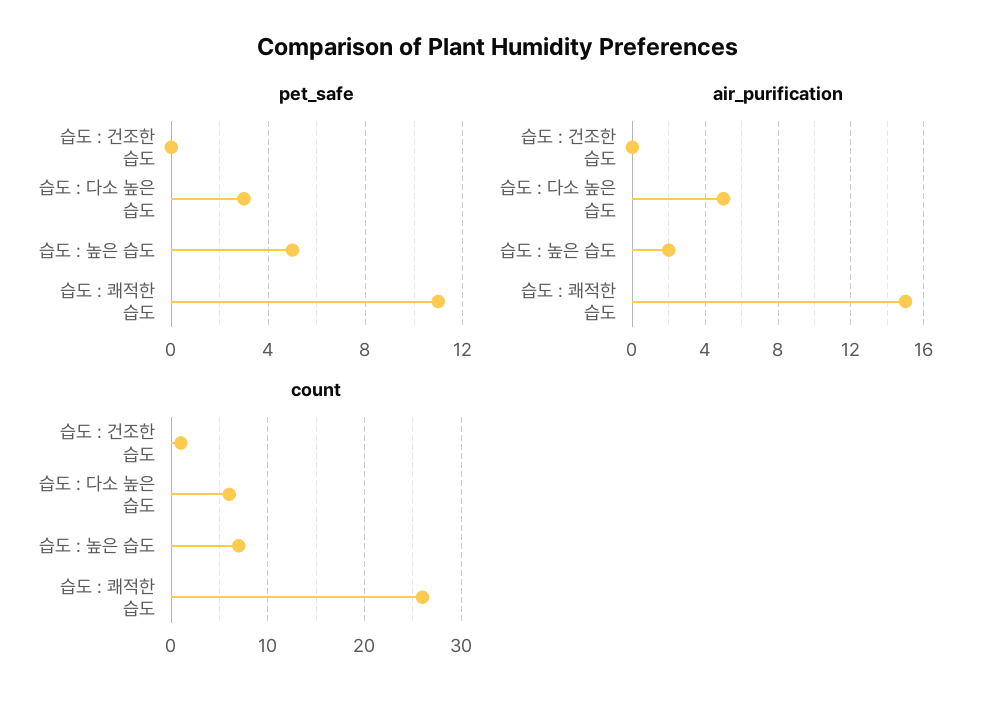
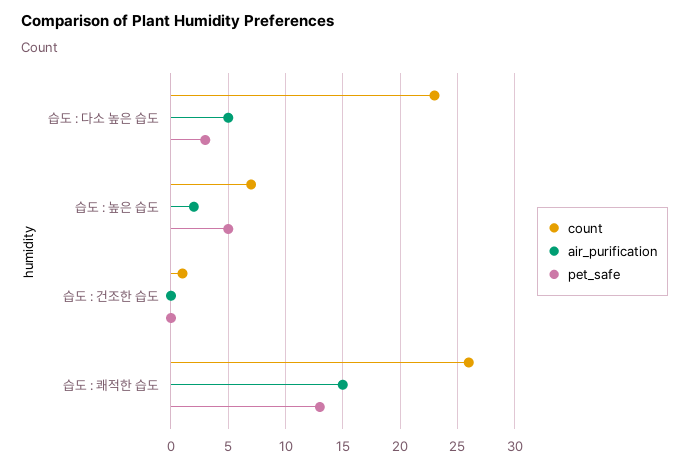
  {
    "pet_safe": {
      "습도 : 건조한 습도": 0,
      "습도 : 다소 높은 습도": 3,
      "습도 : 높은 습도": 5,
-     "습도 : 쾌적한 습도": 11
+     "습도 : 쾌적한 습도": 13
    },
    "air_purification": {
      "습도 : 건조한 습도": 0,
      "습도 : 다소 높은 습도": 5,
      "습도 : 높은 습도": 2,
      "습도 : 쾌적한 습도": 15
    },
    "count": {
      "습도 : 건조한 습도": 1,
-     "습도 : 다소 높은 습도": 6,
+     "습도 : 다소 높은 습도": 23,
      "습도 : 높은 습도": 7,
      "습도 : 쾌적한 습도": 26
    }
  }

